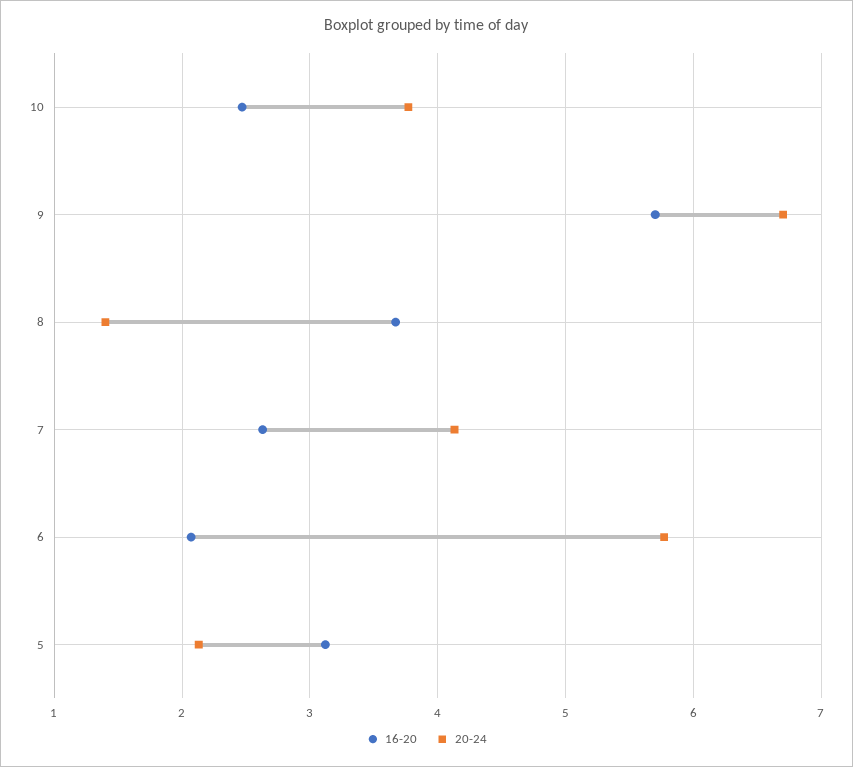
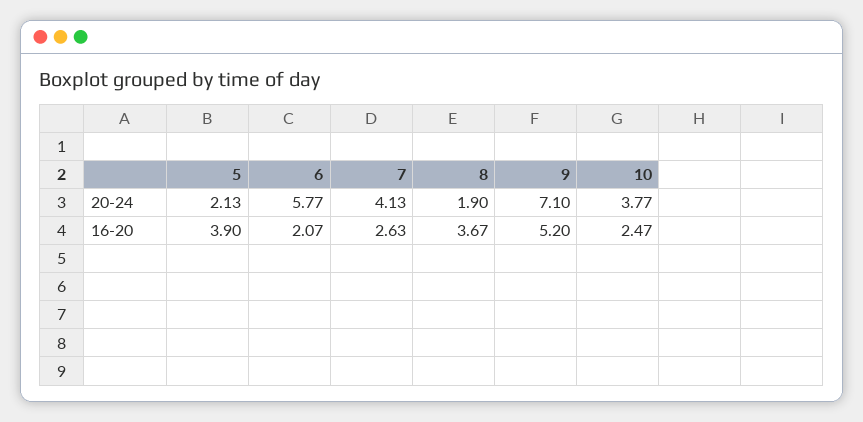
  {
    "16-20": {
      "10": 2.47,
-     "9": 5.7,
+     "9": 5.2,
      "8": 3.67,
      "7": 2.63,
      "6": 2.07,
-     "5": 3.1
+     "5": 3.9
    },
    "20-24": {
      "10": 3.77,
-     "9": 6.7,
+     "9": 7.1,
-     "8": 1.4,
+     "8": 1.9,
      "7": 4.13,
      "6": 5.77,
      "5": 2.13
    }
  }

